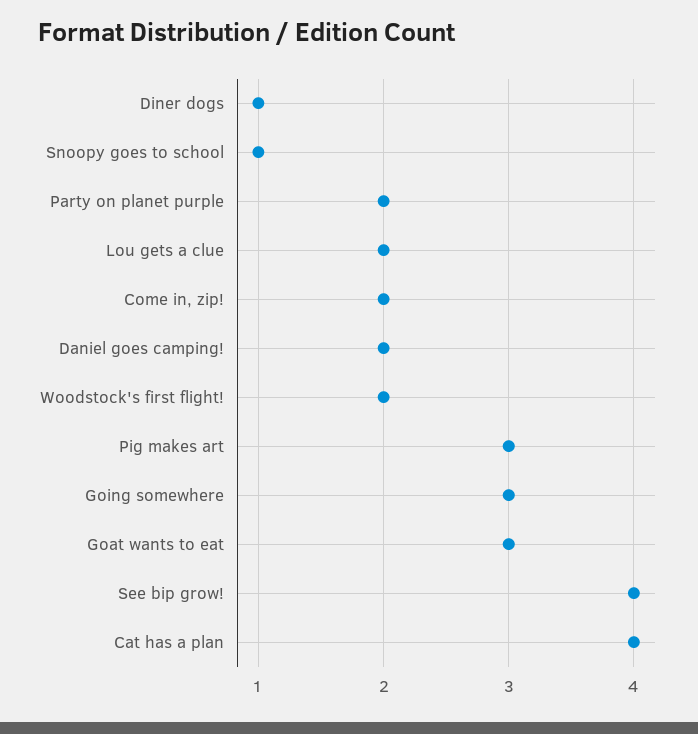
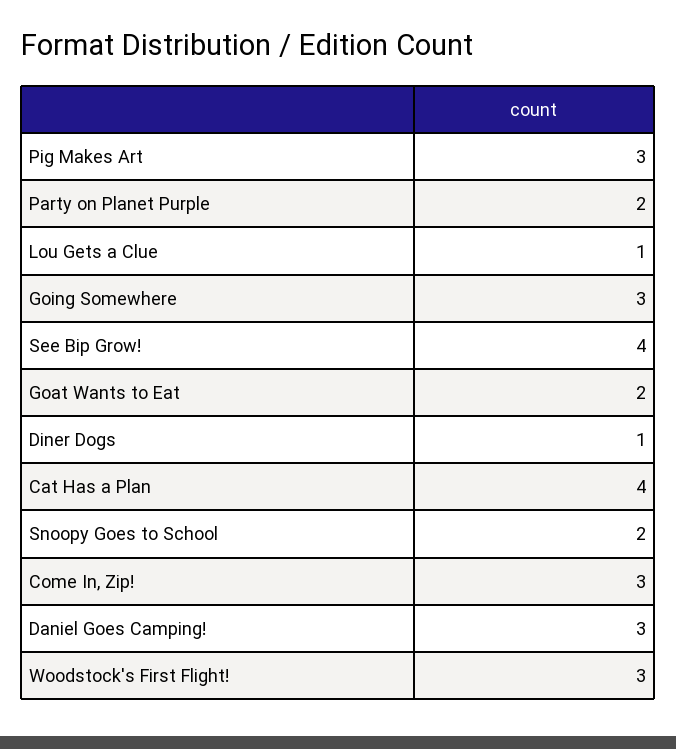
  {
    "Diner dogs": 1,
-   "Snoopy goes to school": 1,
+   "Snoopy goes to school": 2,
    "Party on planet purple": 2,
-   "Lou gets a clue": 2,
+   "Lou gets a clue": 1,
-   "Come in, zip!": 2,
+   "Come in, zip!": 3,
-   "Daniel goes camping!": 2,
+   "Daniel goes camping!": 3,
-   "Woodstock's first flight!": 2,
+   "Woodstock's first flight!": 3,
    "Pig makes art": 3,
    "Going somewhere": 3,
-   "Goat wants to eat": 3,
+   "Goat wants to eat": 2,
    "See bip grow!": 4,
    "Cat has a plan": 4
  }

